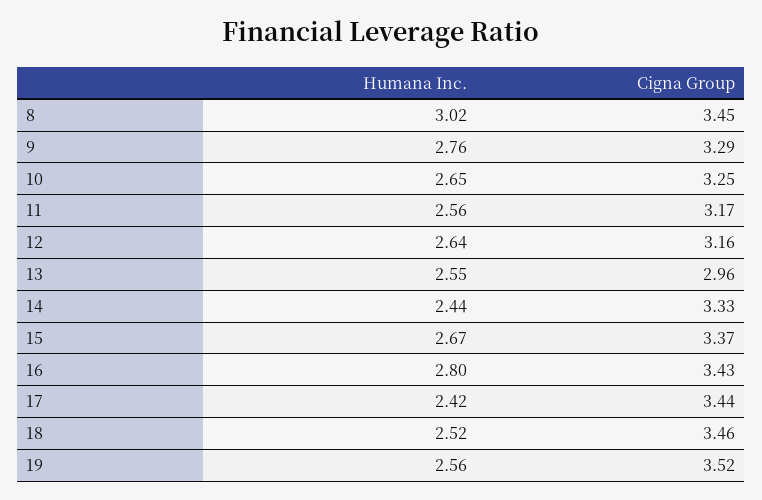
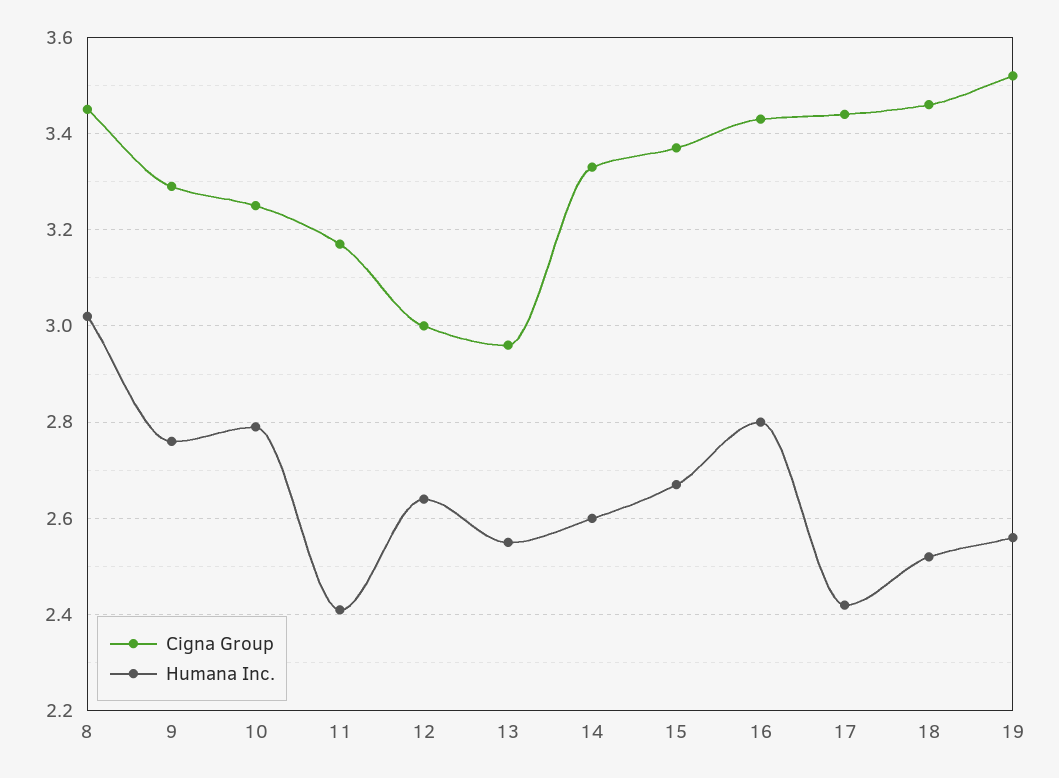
  {
    "Humana Inc.": {
      "8": 3.02,
      "9": 2.76,
-     "10": 2.65,
+     "10": 2.8,
-     "11": 2.56,
+     "11": 2.4,
      "12": 2.64,
      "13": 2.55,
-     "14": 2.44,
+     "14": 2.6,
      "15": 2.67,
      "16": 2.8,
      "17": 2.42,
      "18": 2.52,
      "19": 2.56
    },
    "Cigna Group": {
      "8": 3.45,
      "9": 3.29,
      "10": 3.25,
      "11": 3.17,
-     "12": 3.16,
+     "12": 3,
      "13": 2.96,
      "14": 3.33,
      "15": 3.37,
      "16": 3.43,
      "17": 3.44,
      "18": 3.46,
      "19": 3.52
    }
  }

